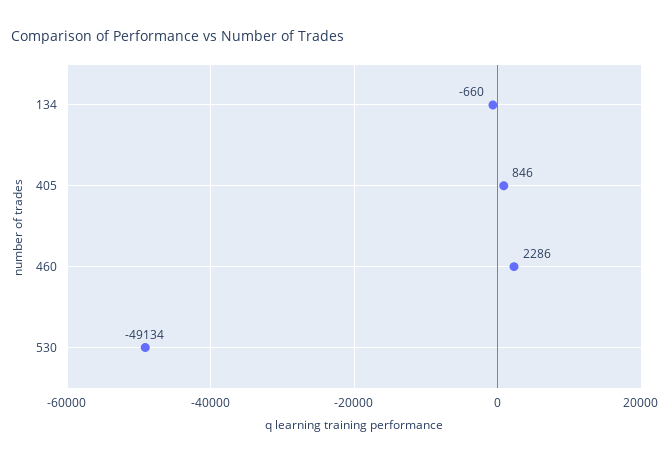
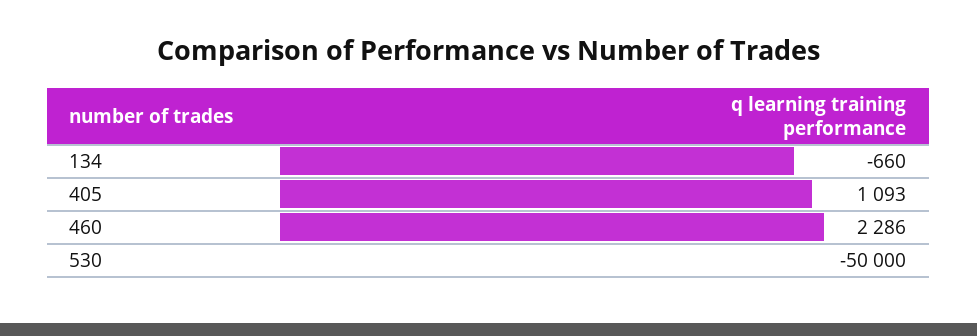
  {
    "134": -660,
-   "405": 846,
+   "405": 1093,
    "460": 2286,
-   "530": -49134
+   "530": -50000
  }

